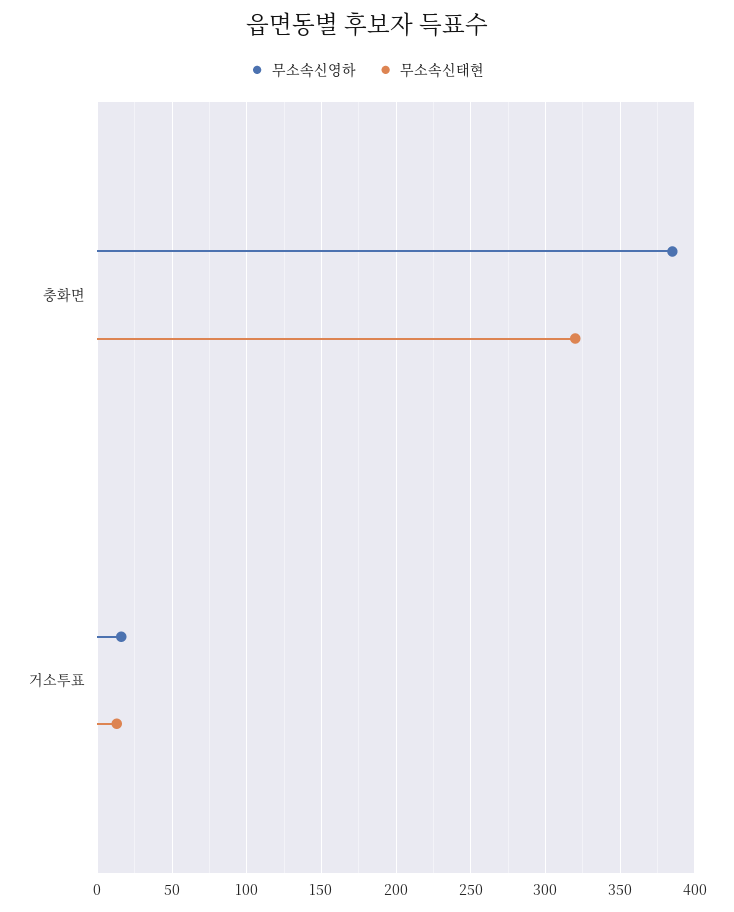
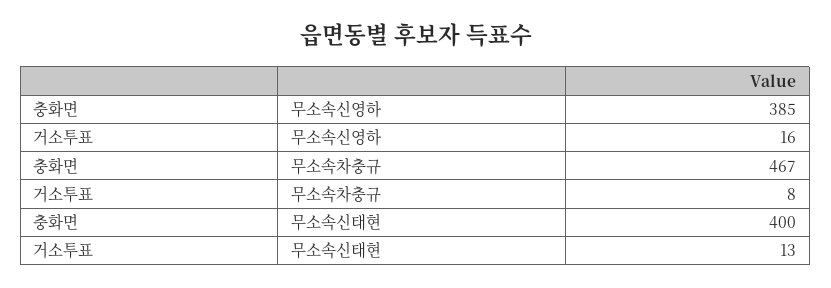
  {
    "무소속신영하": {
      "충화면": 385,
      "거소투표": 16
    },
    "무소속신태현": {
-     "충화면": 320,
+     "충화면": 400,
      "거소투표": 13
-   }
+   },
+   "무소속차충규": {
+     "충화면": 467,
+     "거소투표": 8
+   }
  }

